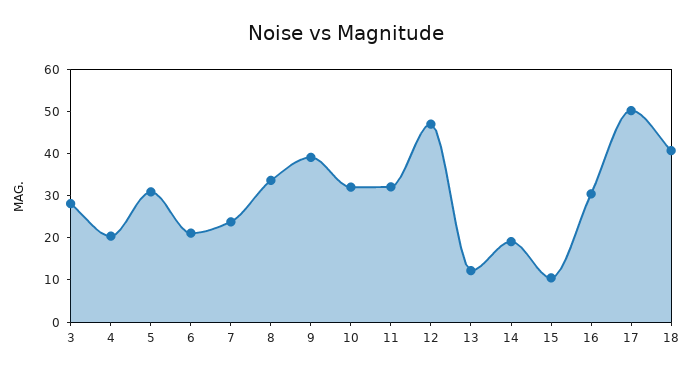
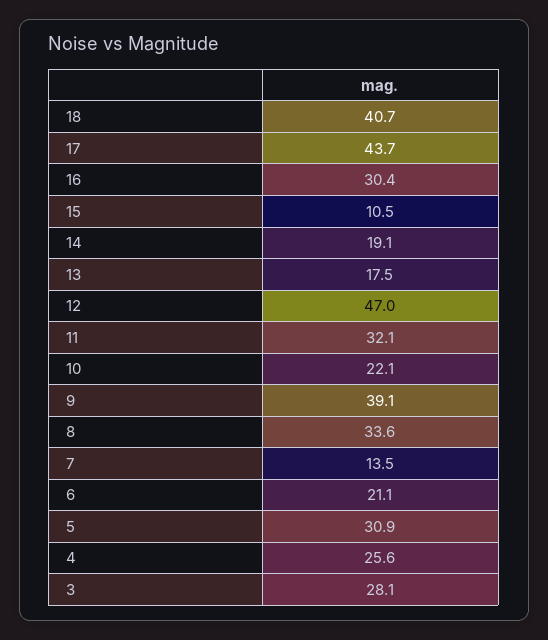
  {
    "3": 28.1,
-   "4": 20,
+   "4": 25.6,
    "5": 30.9,
    "6": 21.1,
-   "7": 24,
+   "7": 13.5,
    "8": 33.6,
    "9": 39.1,
-   "10": 32,
+   "10": 22.1,
    "11": 32.1,
    "12": 47,
-   "13": 12,
+   "13": 17.5,
    "14": 19.1,
    "15": 10.5,
    "16": 30.4,
-   "17": 50,
+   "17": 43.7,
    "18": 40.7
  }

